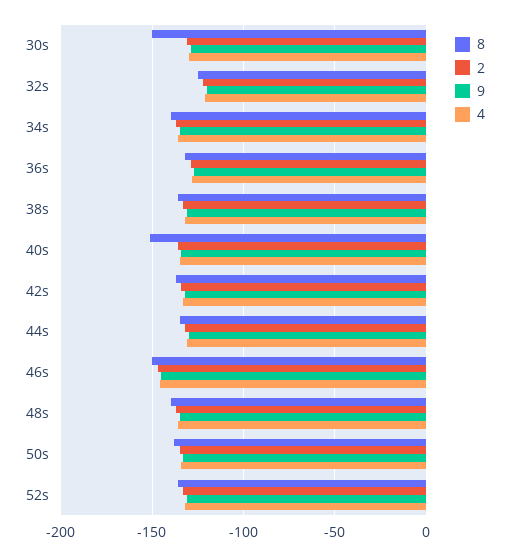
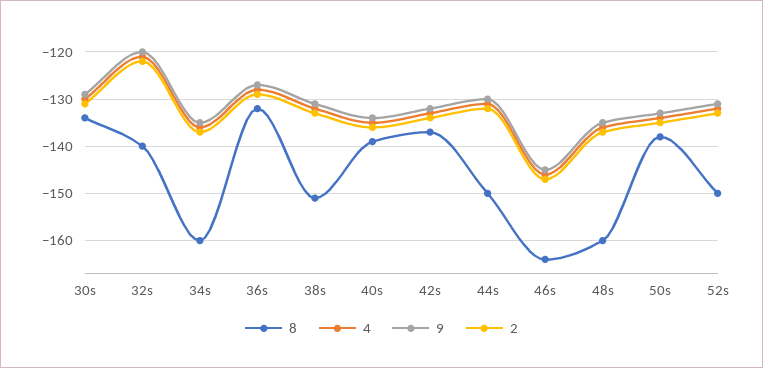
  {
    "8": {
-     "30s": -150,
+     "30s": -135,
-     "32s": -125,
+     "32s": -140,
-     "34s": -140,
+     "34s": -160,
      "36s": -130,
-     "38s": -135,
+     "38s": -150,
-     "40s": -150,
+     "40s": -140,
      "42s": -135,
-     "44s": -135,
+     "44s": -150,
-     "46s": -150,
+     "46s": -165,
-     "48s": -140,
+     "48s": -160,
      "50s": -140,
-     "52s": -135
+     "52s": -150
    },
    "2": {
      "30s": -130,
      "32s": -120,
      "34s": -135,
      "36s": -130,
      "38s": -135,
      "40s": -135,
      "42s": -135,
      "44s": -130,
      "46s": -145,
      "48s": -135,
      "50s": -135,
      "52s": -135
    },
    "9": {
      "30s": -130,
      "32s": -120,
      "34s": -135,
      "36s": -125,
      "38s": -130,
      "40s": -135,
      "42s": -130,
      "44s": -130,
      "46s": -145,
      "48s": -135,
      "50s": -135,
      "52s": -130
    },
    "4": {
      "30s": -130,
      "32s": -120,
      "34s": -135,
      "36s": -130,
      "38s": -130,
      "40s": -135,
      "42s": -135,
      "44s": -130,
      "46s": -145,
      "48s": -135,
      "50s": -135,
      "52s": -130
    }
  }

